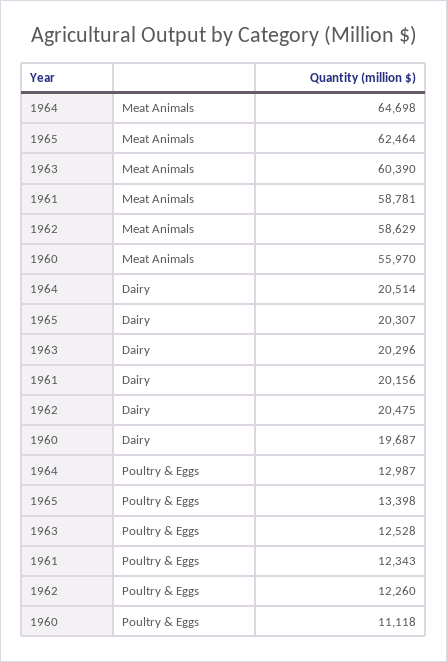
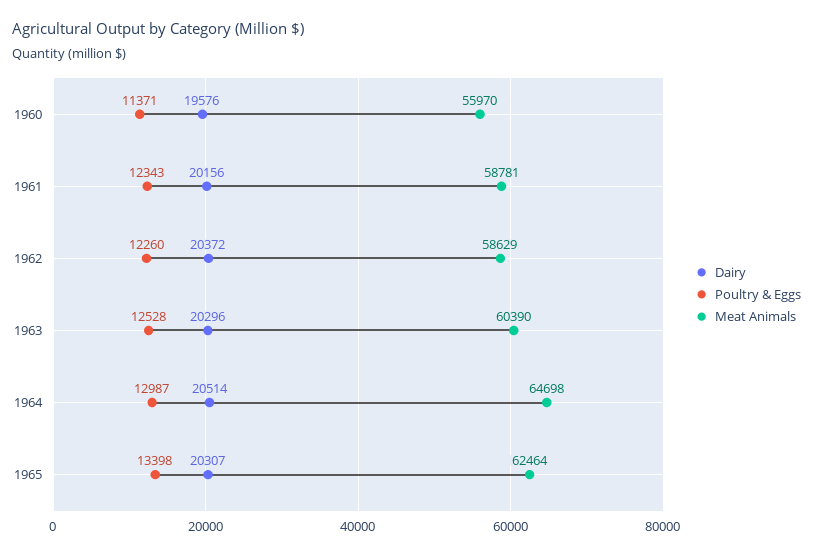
  {
    "Meat Animals": {
      "1964": 64698,
      "1965": 62464,
      "1963": 60390,
      "1961": 58781,
      "1962": 58629,
      "1960": 55970
    },
    "Dairy": {
      "1964": 20514,
      "1965": 20307,
      "1963": 20296,
      "1961": 20156,
-     "1962": 20475,
+     "1962": 20372,
-     "1960": 19687
+     "1960": 19576
    },
    "Poultry & Eggs": {
      "1964": 12987,
      "1965": 13398,
      "1963": 12528,
      "1961": 12343,
      "1962": 12260,
-     "1960": 11118
+     "1960": 11371
    }
  }

